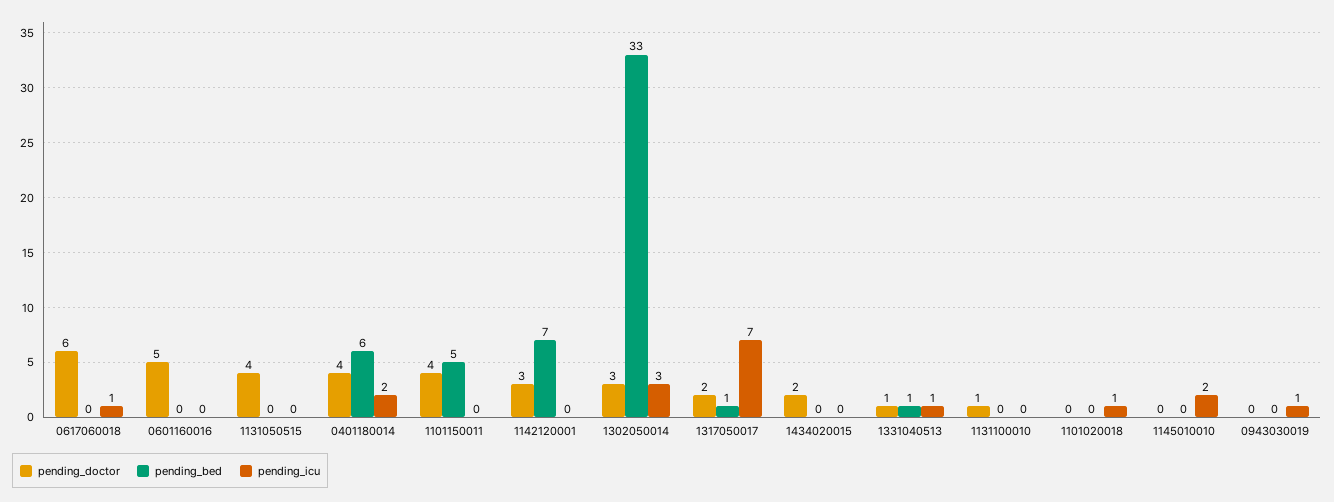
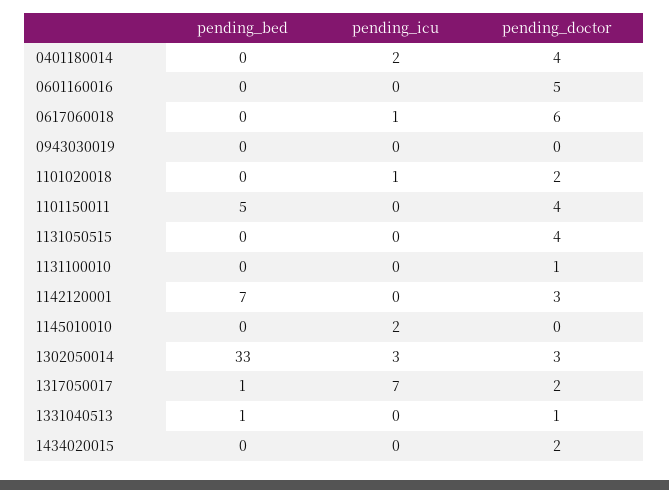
  {
    "pending_doctor": {
      "0617060018": 6,
      "0601160016": 5,
      "1131050515": 4,
      "0401180014": 4,
      "1101150011": 4,
      "1142120001": 3,
      "1302050014": 3,
      "1317050017": 2,
      "1434020015": 2,
      "1331040513": 1,
      "1131100010": 1,
-     "1101020018": 0,
+     "1101020018": 2,
      "1145010010": 0,
      "0943030019": 0
    },
    "pending_bed": {
      "0617060018": 0,
      "0601160016": 0,
      "1131050515": 0,
-     "0401180014": 6,
+     "0401180014": 0,
      "1101150011": 5,
      "1142120001": 7,
      "1302050014": 33,
      "1317050017": 1,
      "1434020015": 0,
      "1331040513": 1,
      "1131100010": 0,
      "1101020018": 0,
      "1145010010": 0,
      "0943030019": 0
    },
    "pending_icu": {
      "0617060018": 1,
      "0601160016": 0,
      "1131050515": 0,
      "0401180014": 2,
      "1101150011": 0,
      "1142120001": 0,
      "1302050014": 3,
      "1317050017": 7,
      "1434020015": 0,
-     "1331040513": 1,
+     "1331040513": 0,
      "1131100010": 0,
      "1101020018": 1,
      "1145010010": 2,
-     "0943030019": 1
+     "0943030019": 0
    }
  }

